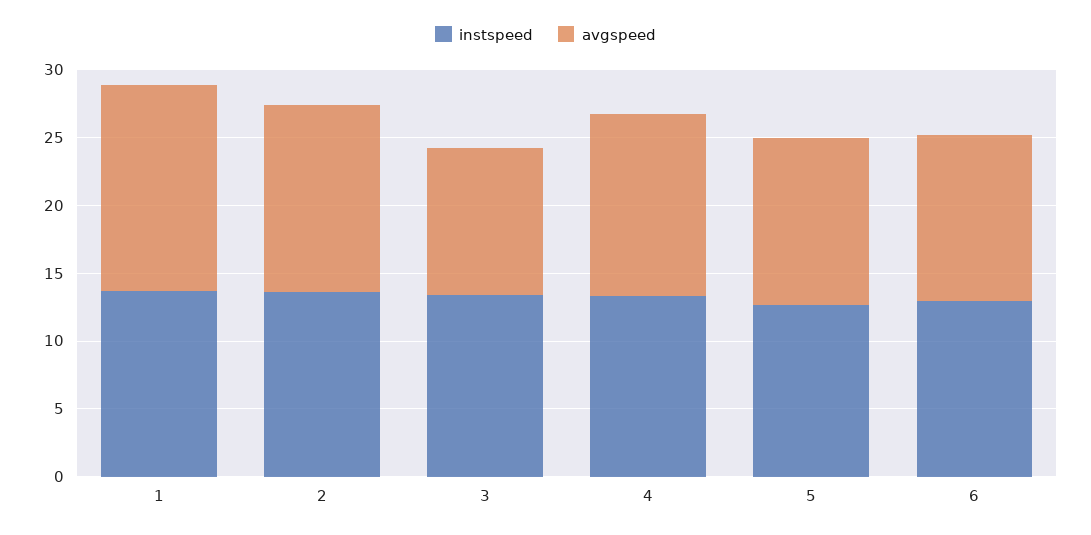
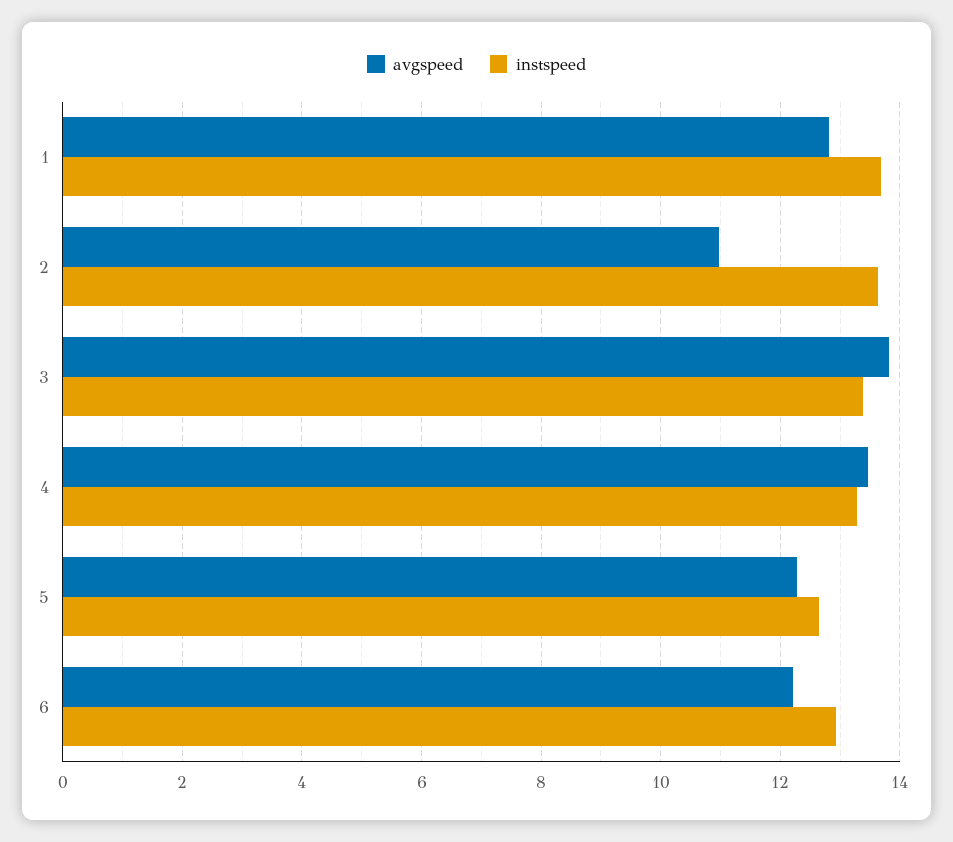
  {
    "instspeed": {
      "1": 13.6,
      "2": 13.6,
      "3": 13.4,
      "4": 13.2,
      "5": 12.6,
      "6": 13
    },
    "avgspeed": {
-     "1": 15,
+     "1": 12.8,
-     "2": 14,
+     "2": 11,
-     "3": 11,
+     "3": 13.8,
      "4": 13.4,
      "5": 12.2,
      "6": 12.2
    }
  }

